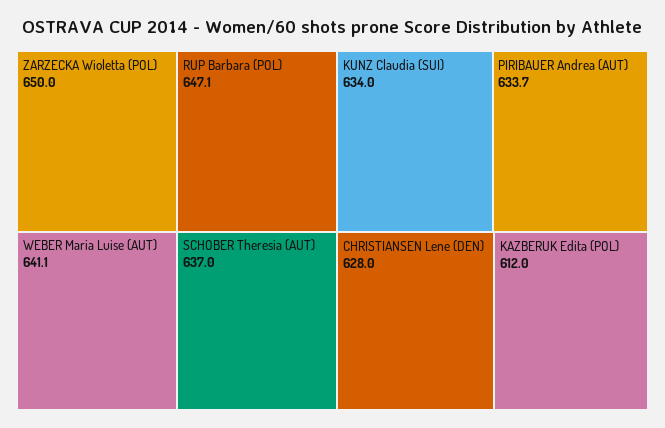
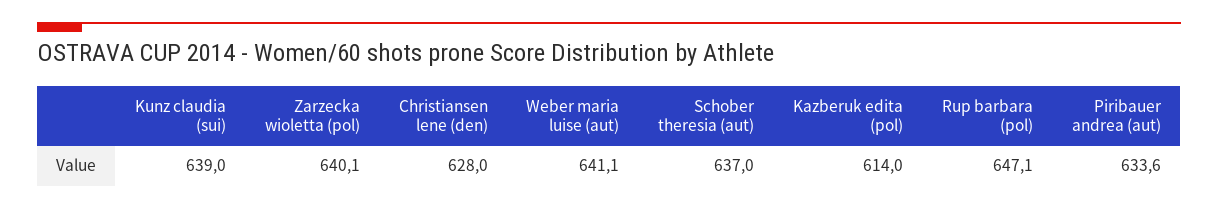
  {
-   "ZARZECKA Wioletta (POL)": 650,
+   "ZARZECKA Wioletta (POL)": 640.1,
    "RUP Barbara (POL)": 647.1,
    "WEBER Maria Luise (AUT)": 641.1,
    "SCHOBER Theresia (AUT)": 637,
-   "KUNZ Claudia (SUI)": 634,
+   "KUNZ Claudia (SUI)": 639,
-   "PIRIBAUER Andrea (AUT)": 633.7,
+   "PIRIBAUER Andrea (AUT)": 633.6,
    "CHRISTIANSEN Lene (DEN)": 628,
-   "KAZBERUK Edita (POL)": 612
+   "KAZBERUK Edita (POL)": 614
  }

